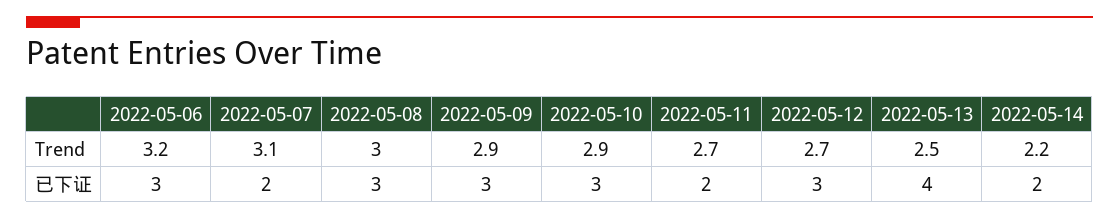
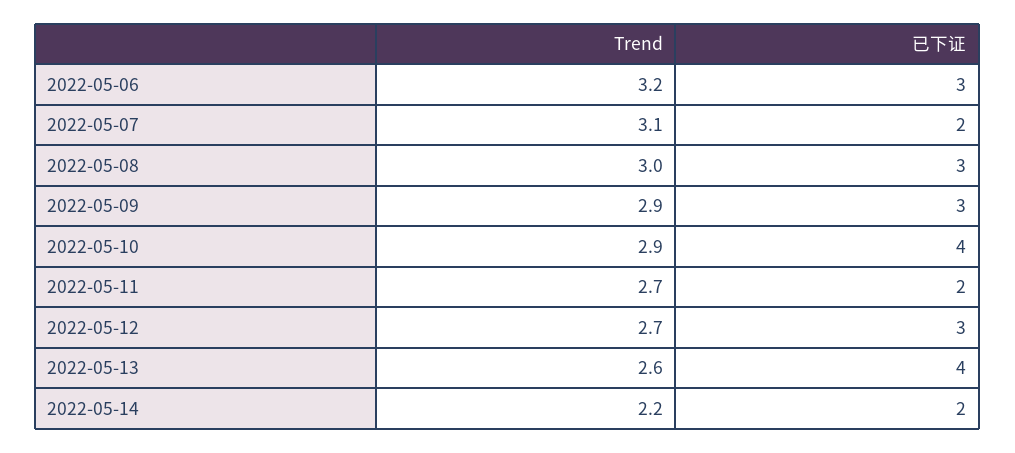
  {
    "2022-05-06": {
      "Trend": 3.2,
      "已下证": 3
    },
    "2022-05-07": {
      "Trend": 3.1,
      "已下证": 2
    },
    "2022-05-08": {
      "Trend": 3,
      "已下证": 3
    },
    "2022-05-09": {
      "Trend": 2.9,
      "已下证": 3
    },
    "2022-05-10": {
      "Trend": 2.9,
-     "已下证": 3
+     "已下证": 4
    },
    "2022-05-11": {
      "Trend": 2.7,
      "已下证": 2
    },
    "2022-05-12": {
      "Trend": 2.7,
      "已下证": 3
    },
    "2022-05-13": {
-     "Trend": 2.5,
+     "Trend": 2.6,
      "已下证": 4
    },
    "2022-05-14": {
      "Trend": 2.2,
      "已下证": 2
    }
  }

